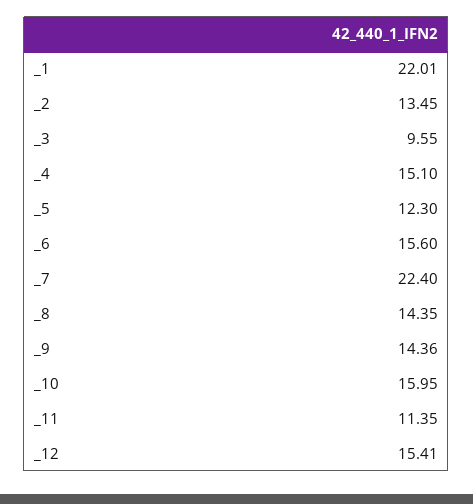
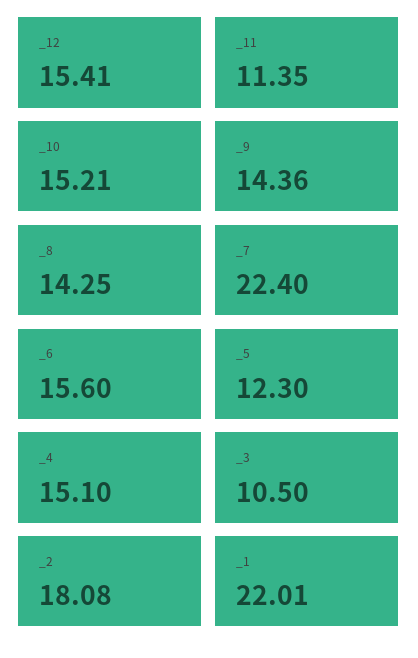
  {
    "_1": 22.01,
-   "_2": 13.45,
+   "_2": 18.08,
-   "_3": 9.55,
+   "_3": 10.5,
    "_4": 15.1,
    "_5": 12.3,
    "_6": 15.6,
    "_7": 22.4,
-   "_8": 14.35,
+   "_8": 14.25,
    "_9": 14.36,
-   "_10": 15.95,
+   "_10": 15.21,
    "_11": 11.35,
    "_12": 15.41
  }

